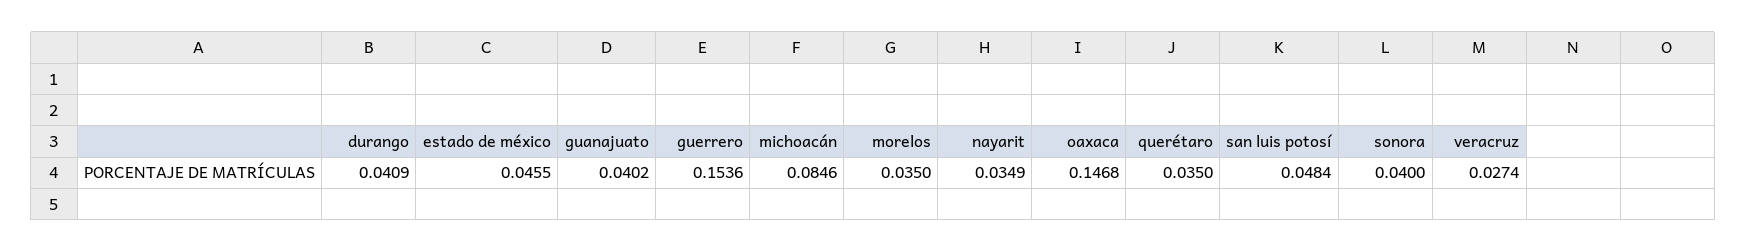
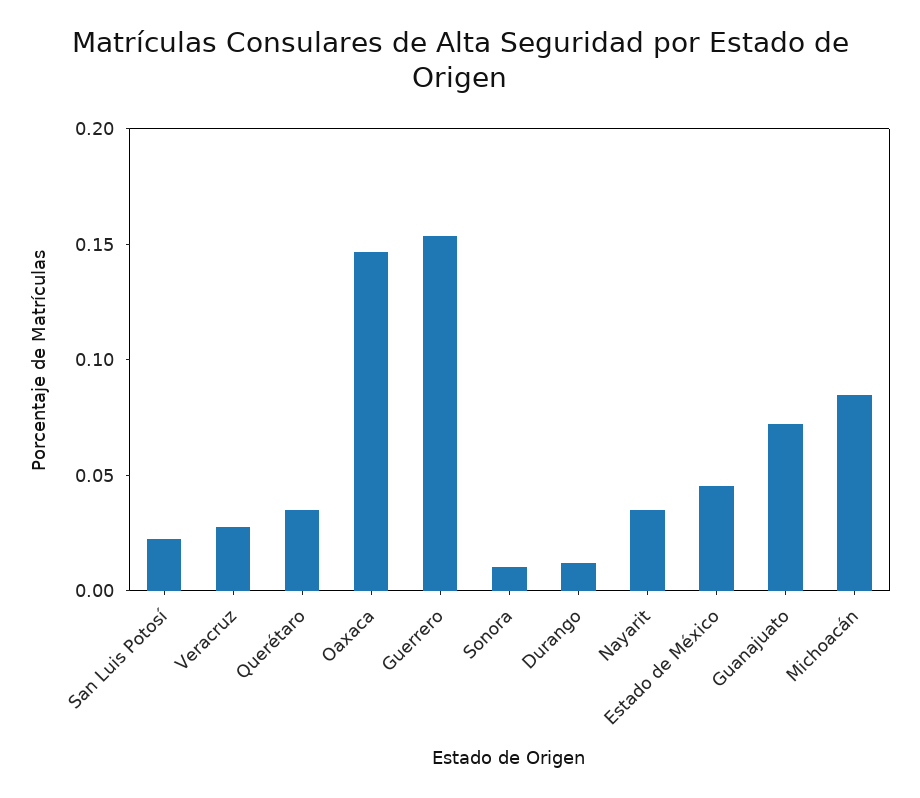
  {
-   "durango": 0.0409,
+   "durango": 0.01,
    "estado de méxico": 0.0455,
-   "guanajuato": 0.0402,
+   "guanajuato": 0.07,
    "guerrero": 0.1536,
    "michoacán": 0.0846,
-   "morelos": 0.035,
    "nayarit": 0.0349,
    "oaxaca": 0.1468,
    "querétaro": 0.035,
-   "san luis potosí": 0.0484,
+   "san luis potosí": 0.02,
-   "sonora": 0.04,
+   "sonora": 0.01,
    "veracruz": 0.0274
  }

